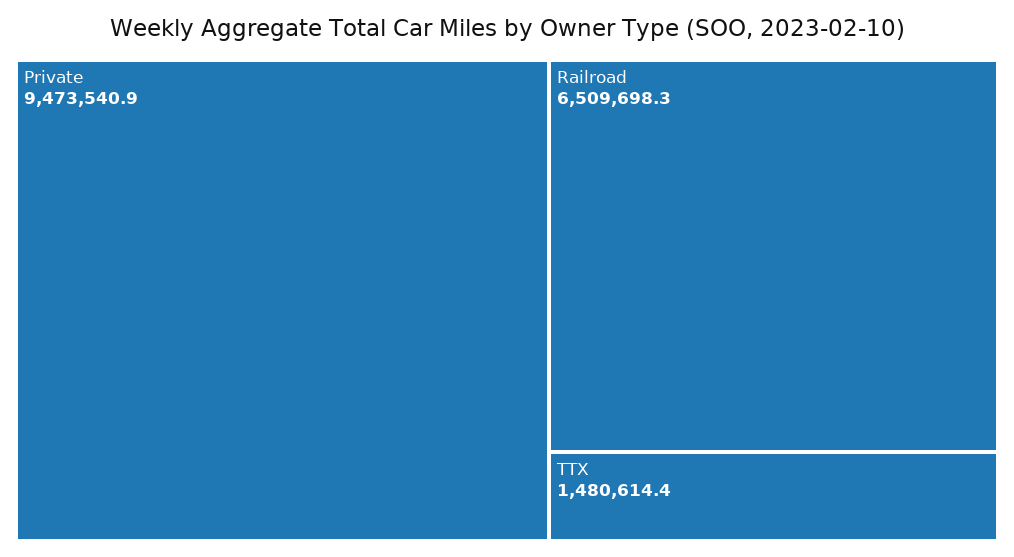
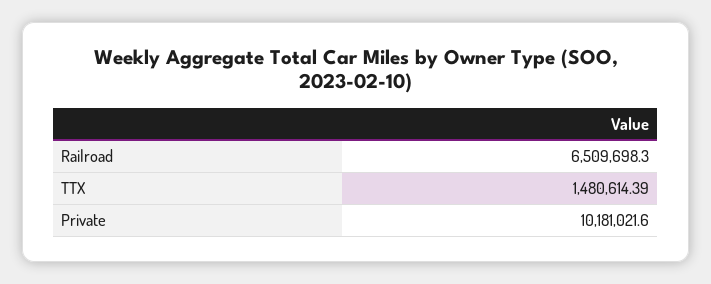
  {
-   "Private": 9473540.9,
+   "Private": 10181021.6,
    "Railroad": 6509698.3,
    "TTX": 1480614.39
  }

